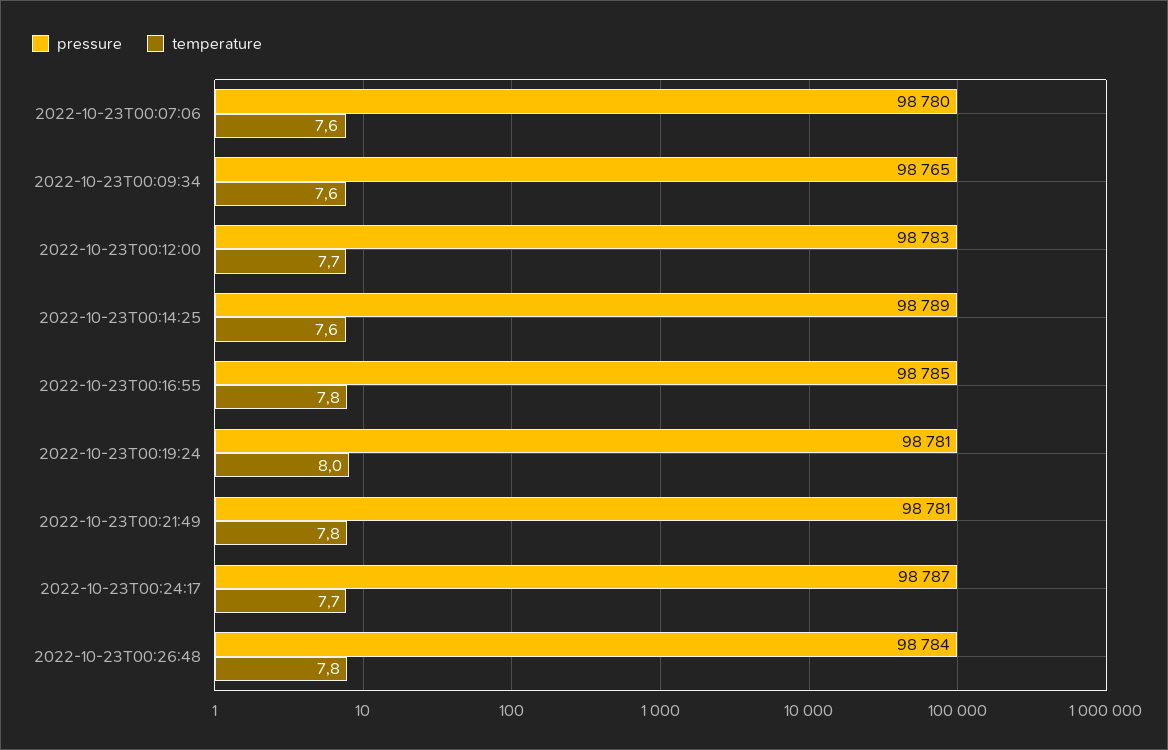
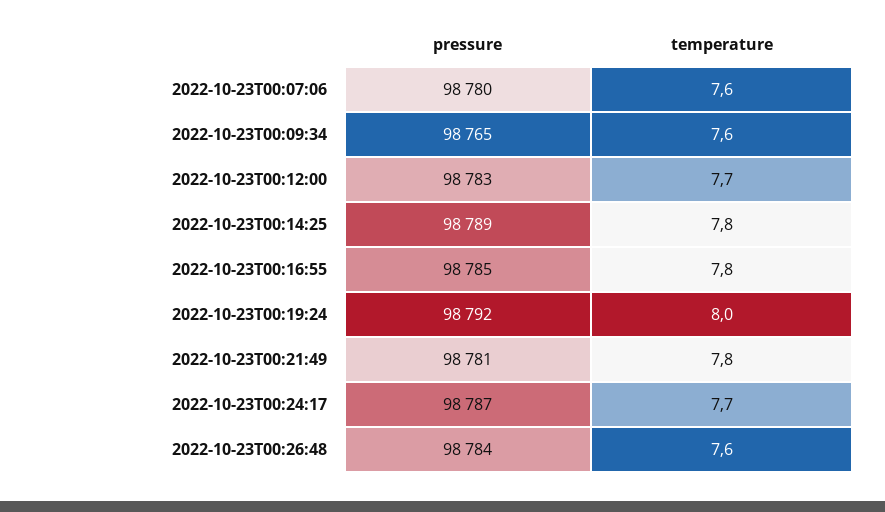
  {
    "pressure": {
      "2022-10-23T00:07:06": 98780,
      "2022-10-23T00:09:34": 98765,
      "2022-10-23T00:12:00": 98783,
      "2022-10-23T00:14:25": 98789,
      "2022-10-23T00:16:55": 98785,
-     "2022-10-23T00:19:24": 98781,
+     "2022-10-23T00:19:24": 98792,
      "2022-10-23T00:21:49": 98781,
      "2022-10-23T00:24:17": 98787,
      "2022-10-23T00:26:48": 98784
    },
    "temperature": {
      "2022-10-23T00:07:06": 7.6,
      "2022-10-23T00:09:34": 7.6,
      "2022-10-23T00:12:00": 7.7,
-     "2022-10-23T00:14:25": 7.6,
+     "2022-10-23T00:14:25": 7.8,
      "2022-10-23T00:16:55": 7.8,
      "2022-10-23T00:19:24": 8,
      "2022-10-23T00:21:49": 7.8,
      "2022-10-23T00:24:17": 7.7,
-     "2022-10-23T00:26:48": 7.8
+     "2022-10-23T00:26:48": 7.6
    }
  }

